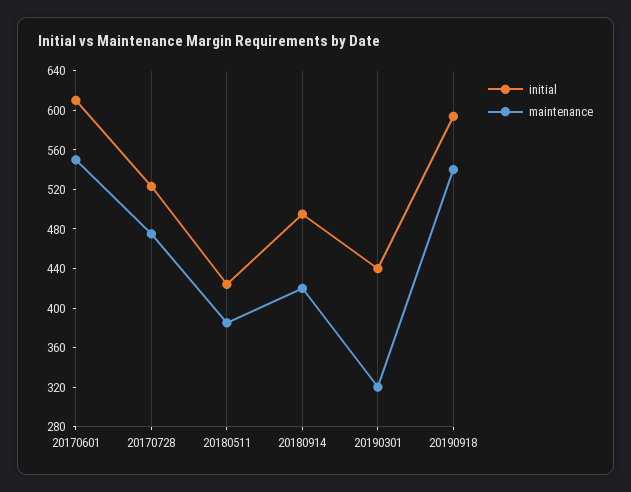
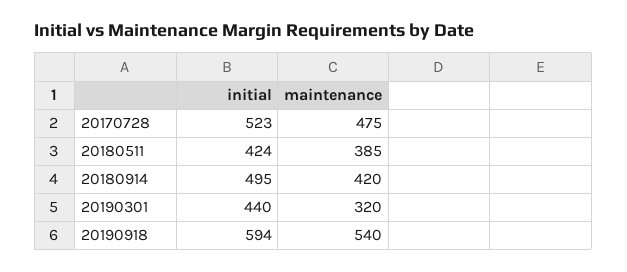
  {
    "initial": {
-     "20170601": 610,
      "20170728": 523,
      "20180511": 424,
      "20180914": 495,
      "20190301": 440,
      "20190918": 594
    },
    "maintenance": {
-     "20170601": 550,
      "20170728": 475,
      "20180511": 385,
      "20180914": 420,
      "20190301": 320,
      "20190918": 540
    }
  }

